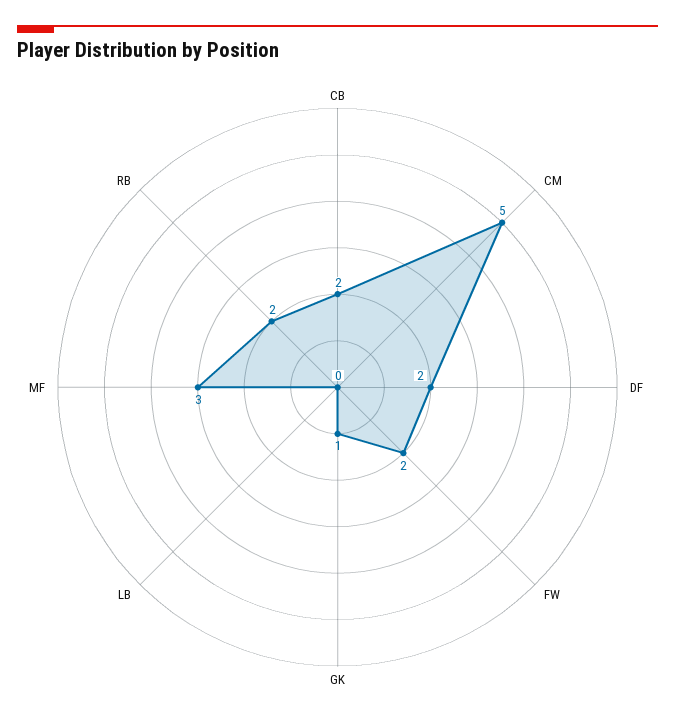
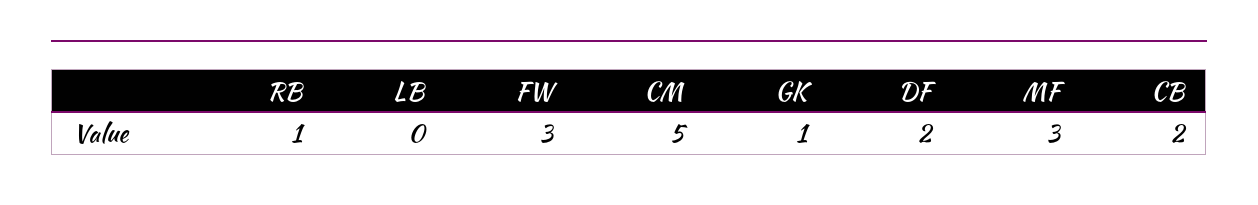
  {
    "CB": 2,
    "CM": 5,
    "DF": 2,
-   "FW": 2,
+   "FW": 3,
    "GK": 1,
    "LB": 0,
    "MF": 3,
-   "RB": 2
+   "RB": 1
  }

